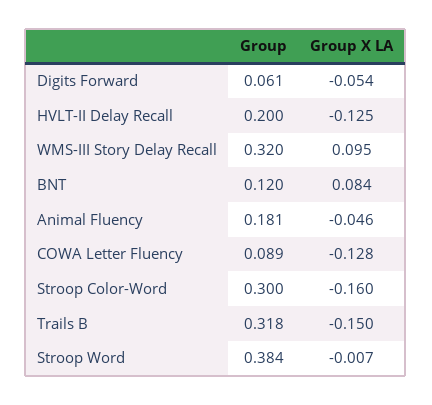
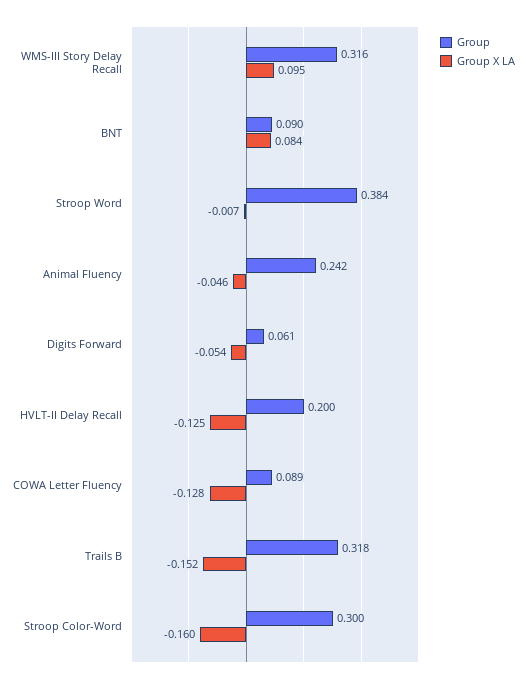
  {
    "Group": {
      "Digits Forward": 0.061,
      "HVLT-II Delay Recall": 0.2,
-     "WMS-III Story Delay Recall": 0.32,
+     "WMS-III Story Delay Recall": 0.316,
-     "BNT": 0.12,
+     "BNT": 0.09,
-     "Animal Fluency": 0.181,
+     "Animal Fluency": 0.242,
      "COWA Letter Fluency": 0.089,
      "Stroop Color-Word": 0.3,
      "Trails B": 0.318,
      "Stroop Word": 0.384
    },
    "Group X LA": {
      "Digits Forward": -0.054,
      "HVLT-II Delay Recall": -0.125,
      "WMS-III Story Delay Recall": 0.095,
      "BNT": 0.084,
      "Animal Fluency": -0.046,
      "COWA Letter Fluency": -0.128,
      "Stroop Color-Word": -0.16,
-     "Trails B": -0.15,
+     "Trails B": -0.152,
      "Stroop Word": -0.007
    }
  }

